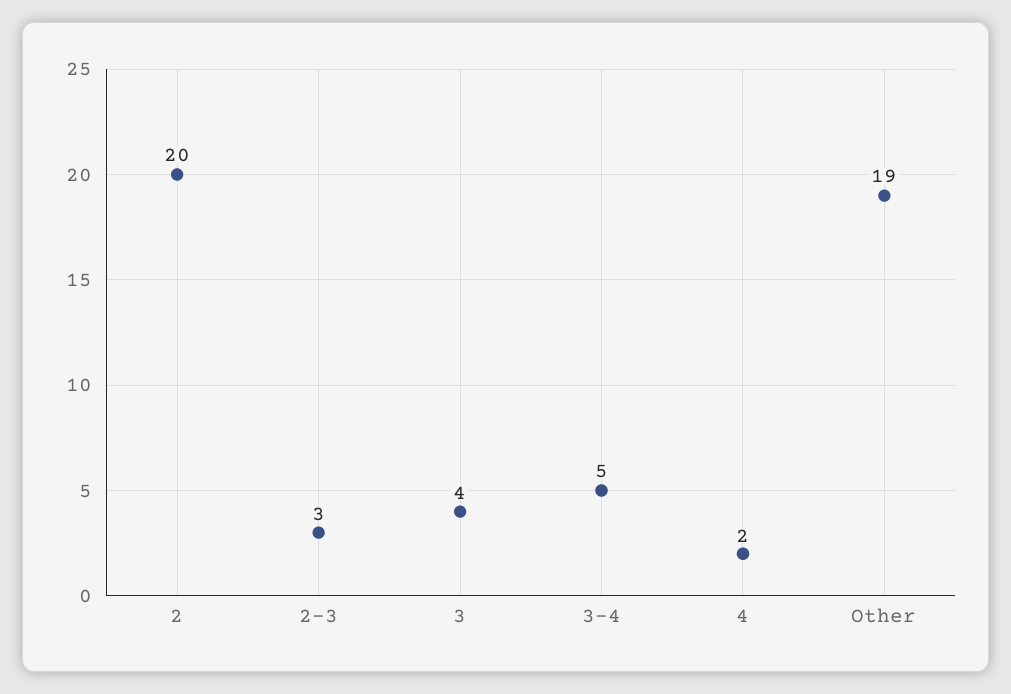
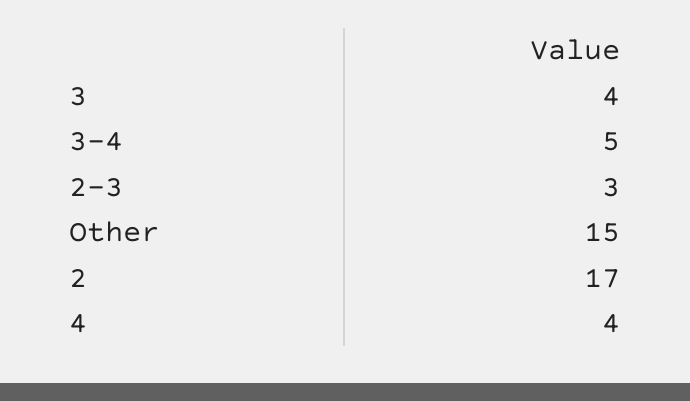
  {
-   "2": 20,
+   "2": 17,
    "2-3": 3,
    "3": 4,
    "3-4": 5,
-   "4": 2,
+   "4": 4,
-   "Other": 19
+   "Other": 15
  }

